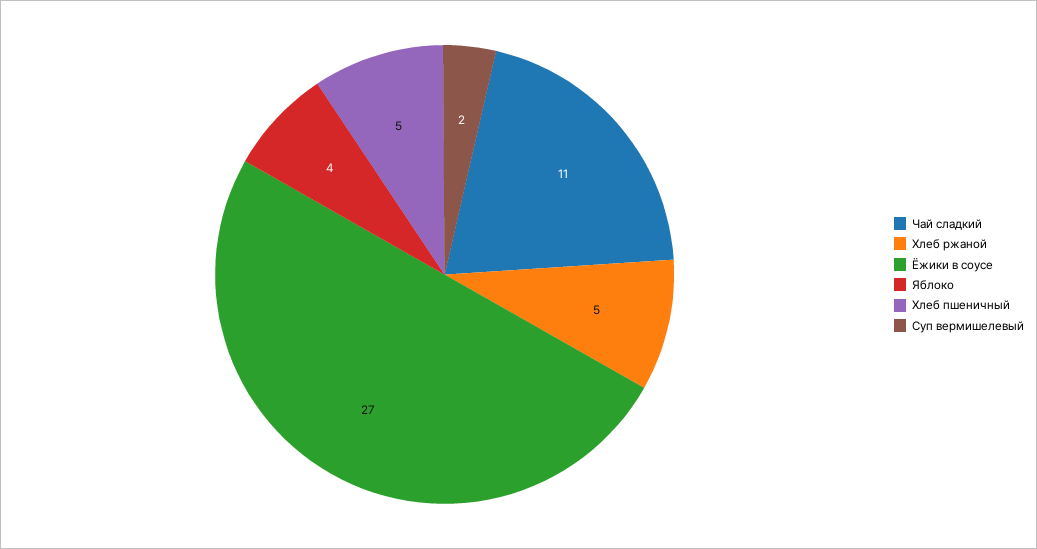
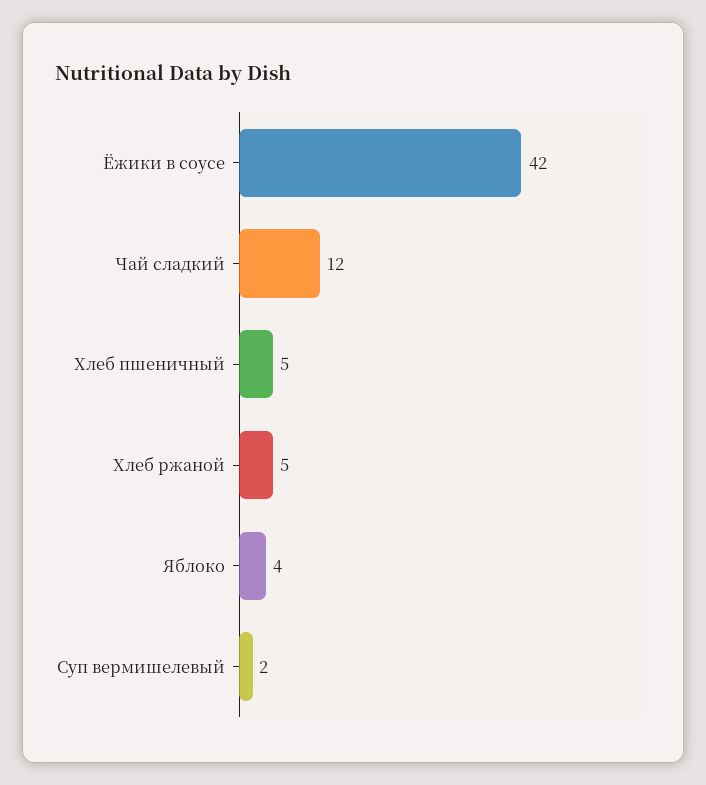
  {
-   "Чай сладкий": 11,
+   "Чай сладкий": 12,
    "Хлеб ржаной": 5,
-   "Ёжики в соусе": 27,
+   "Ёжики в соусе": 42,
    "Яблоко": 4,
    "Хлеб пшеничный": 5,
    "Суп вермишелевый": 2
  }

